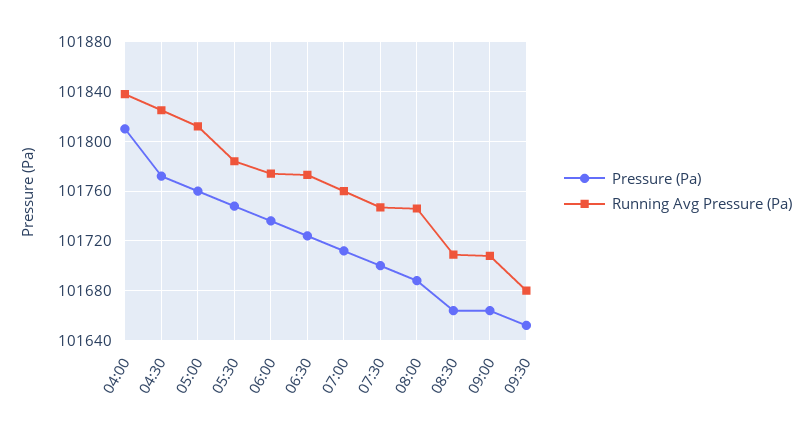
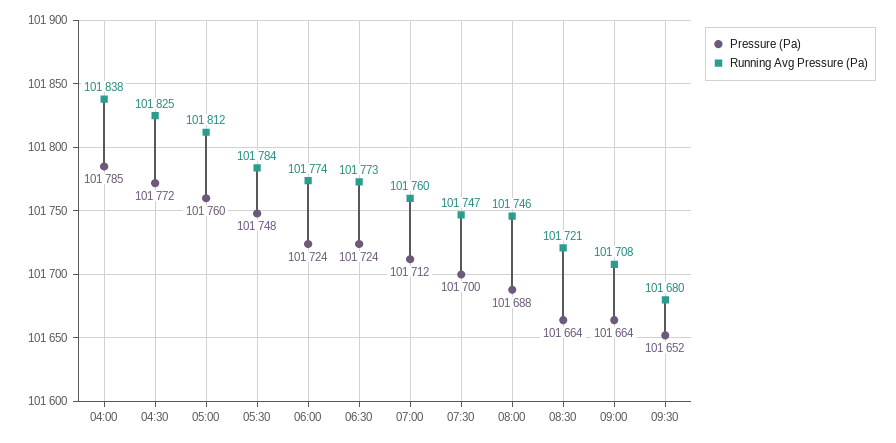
  {
    "Pressure (Pa)": {
-     "04:00": 101810,
+     "04:00": 101785,
      "04:30": 101772,
      "05:00": 101760,
      "05:30": 101748,
-     "06:00": 101735,
+     "06:00": 101724,
      "06:30": 101724,
      "07:00": 101712,
      "07:30": 101700,
      "08:00": 101688,
      "08:30": 101664,
      "09:00": 101664,
      "09:30": 101652
    },
    "Running Avg Pressure (Pa)": {
      "04:00": 101838,
      "04:30": 101825,
      "05:00": 101812,
      "05:30": 101784,
      "06:00": 101774,
      "06:30": 101773,
      "07:00": 101760,
      "07:30": 101747,
      "08:00": 101746,
-     "08:30": 101710,
+     "08:30": 101721,
      "09:00": 101708,
      "09:30": 101680
    }
  }

